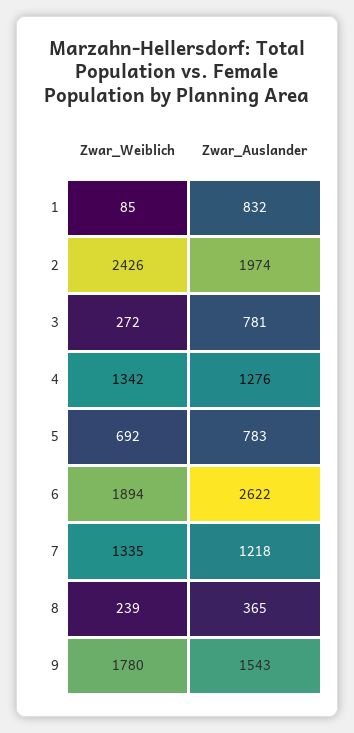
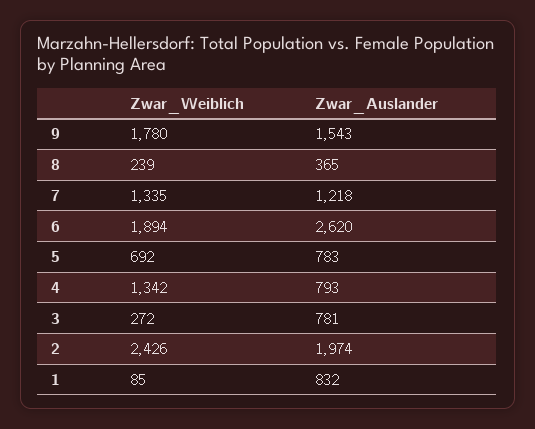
  {
    "Zwar_Weiblich": {
      "1": 85,
      "2": 2426,
      "3": 272,
      "4": 1342,
      "5": 692,
      "6": 1894,
      "7": 1335,
      "8": 239,
      "9": 1780
    },
    "Zwar_Auslander": {
      "1": 832,
      "2": 1974,
      "3": 781,
-     "4": 1276,
+     "4": 793,
      "5": 783,
-     "6": 2622,
+     "6": 2620,
      "7": 1218,
      "8": 365,
      "9": 1543
    }
  }

